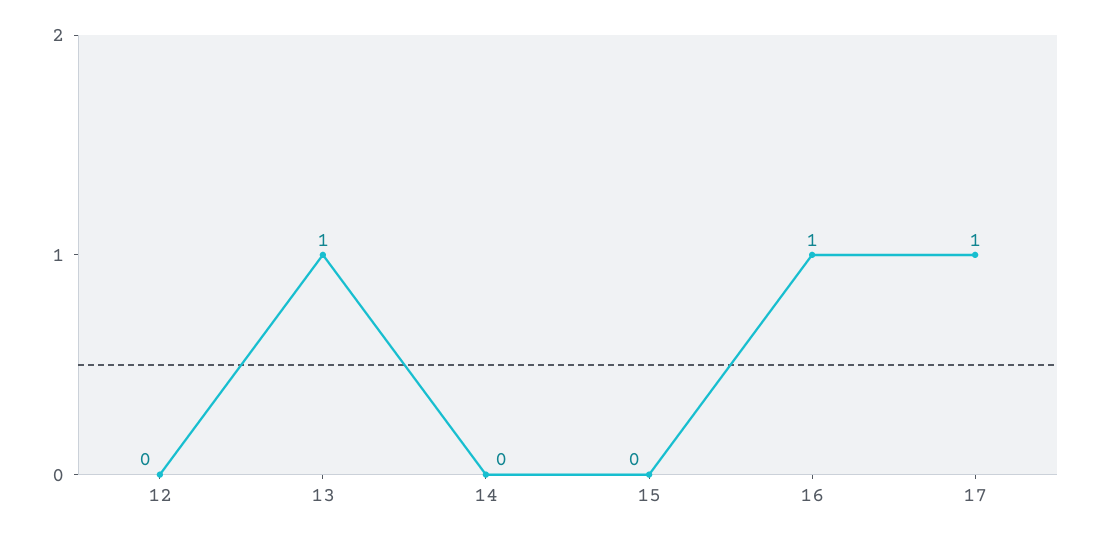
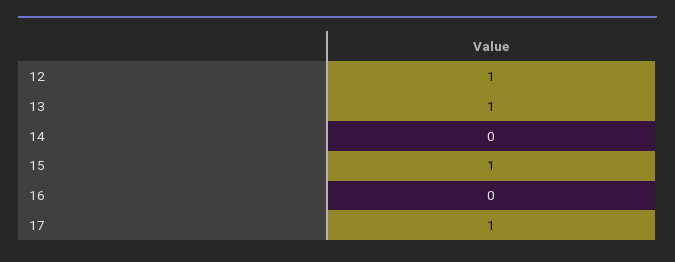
  {
-   "12": 0,
+   "12": 1,
    "13": 1,
    "14": 0,
-   "15": 0,
+   "15": 1,
-   "16": 1,
+   "16": 0,
    "17": 1
  }

